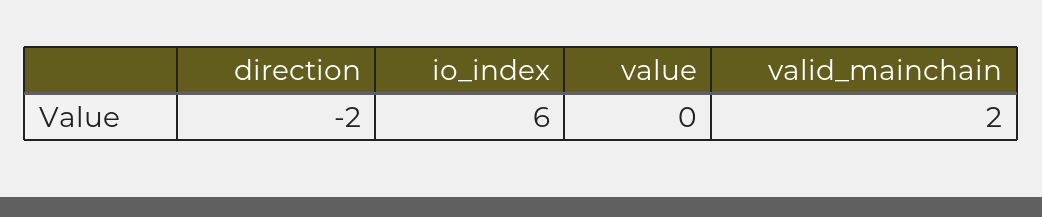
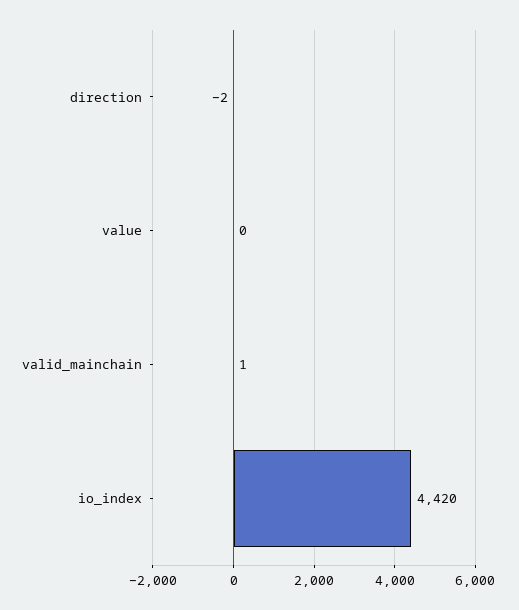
  {
    "direction": -2,
-   "io_index": 6,
+   "io_index": 4420,
    "value": 0,
-   "valid_mainchain": 2
+   "valid_mainchain": 1
  }

